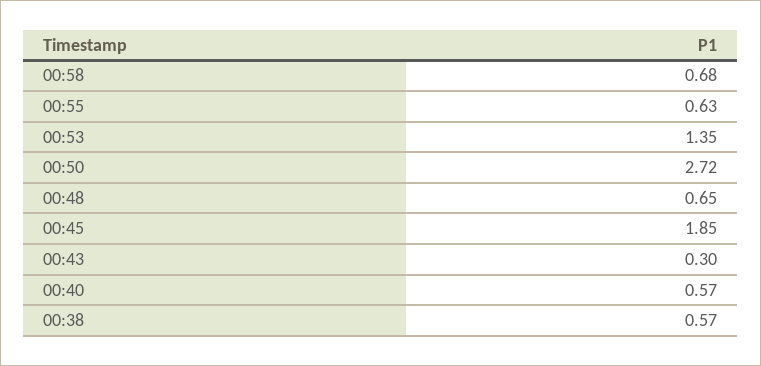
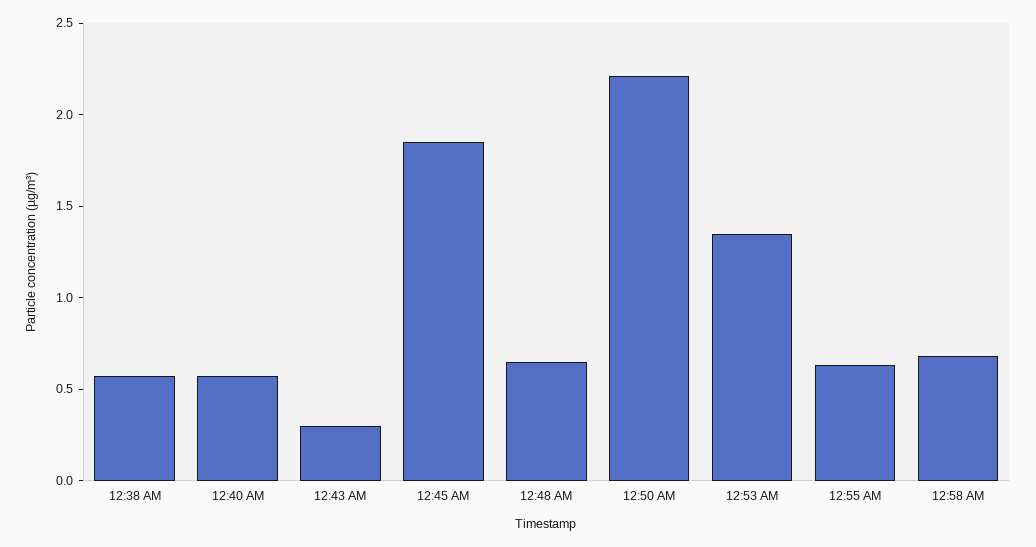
  {
    "00:58": 0.68,
    "00:55": 0.63,
    "00:53": 1.35,
-   "00:50": 2.72,
+   "00:50": 2.2,
    "00:48": 0.65,
    "00:45": 1.85,
    "00:43": 0.3,
    "00:40": 0.57,
    "00:38": 0.57
  }

